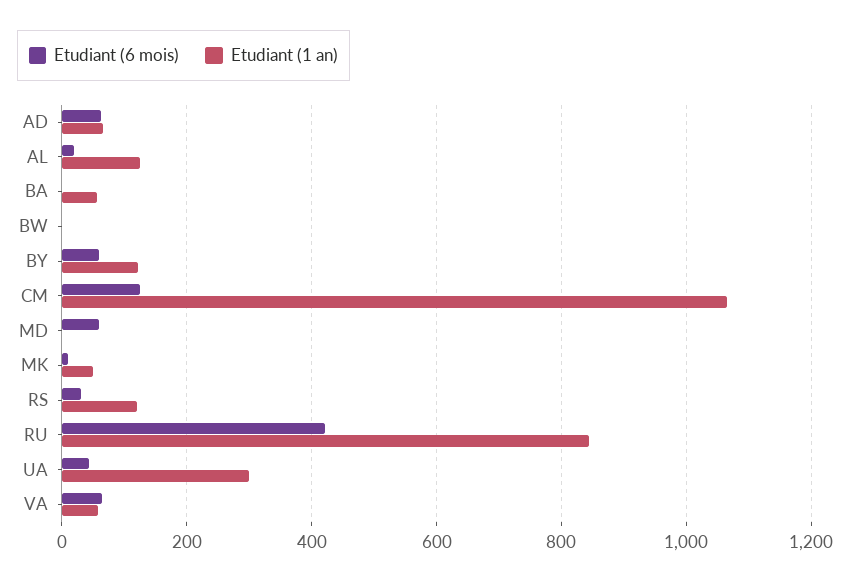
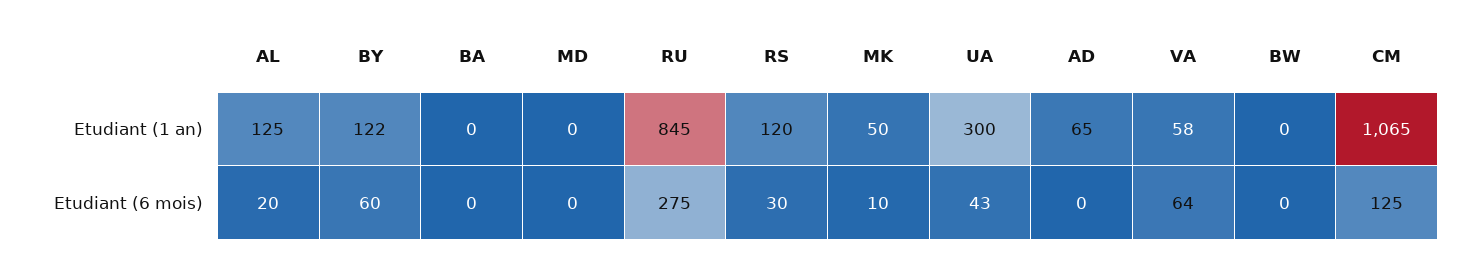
  {
    "Etudiant (6 mois)": {
-     "AD": 60,
+     "AD": 0,
      "AL": 20,
      "BA": 0,
      "BW": 0,
      "BY": 60,
      "CM": 125,
-     "MD": 60,
+     "MD": 0,
      "MK": 10,
      "RS": 30,
-     "RU": 420,
+     "RU": 275,
      "UA": 43,
      "VA": 64
    },
    "Etudiant (1 an)": {
      "AD": 65,
      "AL": 125,
-     "BA": 60,
+     "BA": 0,
      "BW": 0,
      "BY": 122,
      "CM": 1065,
      "MD": 0,
      "MK": 50,
      "RS": 120,
      "RU": 845,
      "UA": 300,
      "VA": 58
    }
  }

